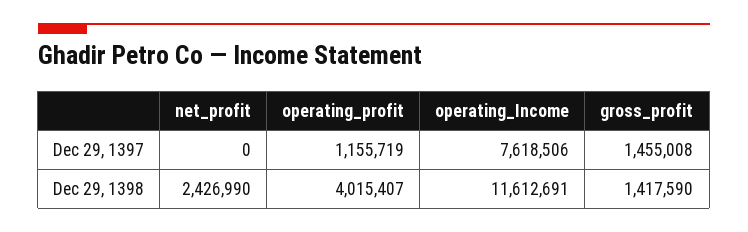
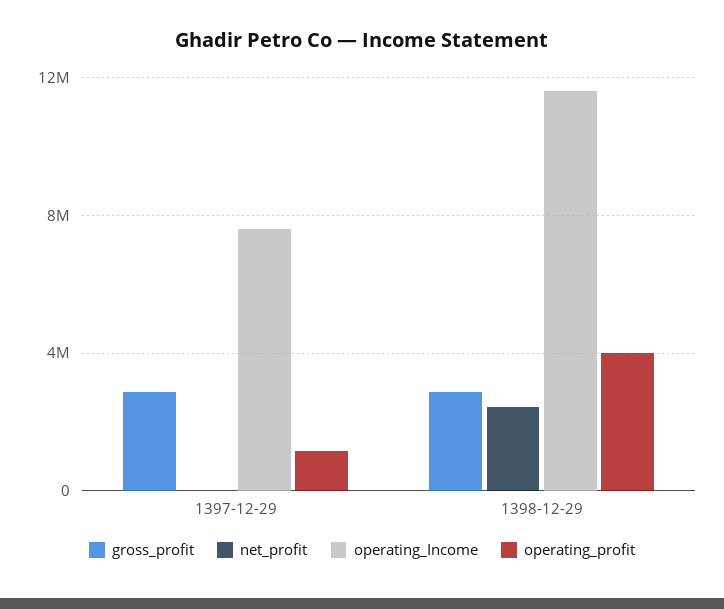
  {
    "net_profit": {
      "Dec 29, 1397": 0,
      "Dec 29, 1398": 2426990
    },
    "operating_profit": {
      "Dec 29, 1397": 1155719,
      "Dec 29, 1398": 4015407
    },
    "operating_Income": {
      "Dec 29, 1397": 7618506,
      "Dec 29, 1398": 11612691
    },
    "gross_profit": {
-     "Dec 29, 1397": 1455008,
+     "Dec 29, 1397": 3000000,
-     "Dec 29, 1398": 1417590
+     "Dec 29, 1398": 3000000
    }
  }

